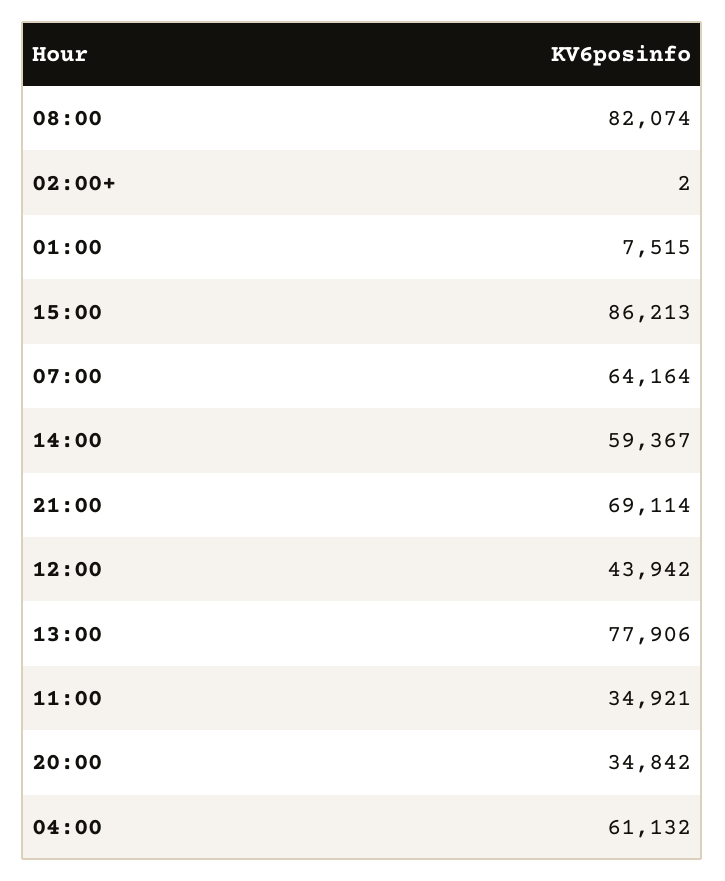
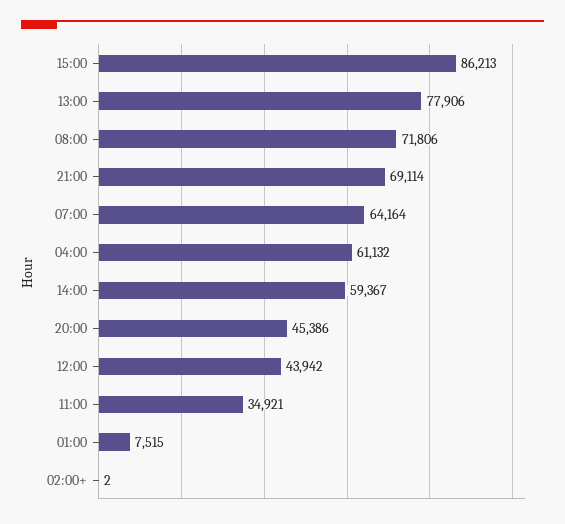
  {
-   "08:00": 82074,
+   "08:00": 71806,
    "02:00+": 2,
    "01:00": 7515,
    "15:00": 86213,
    "07:00": 64164,
    "14:00": 59367,
    "21:00": 69114,
    "12:00": 43942,
    "13:00": 77906,
    "11:00": 34921,
-   "20:00": 34842,
+   "20:00": 45386,
    "04:00": 61132
  }

